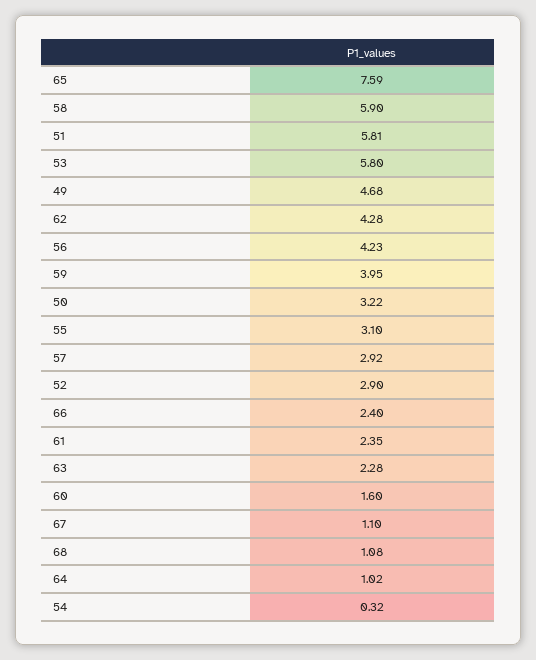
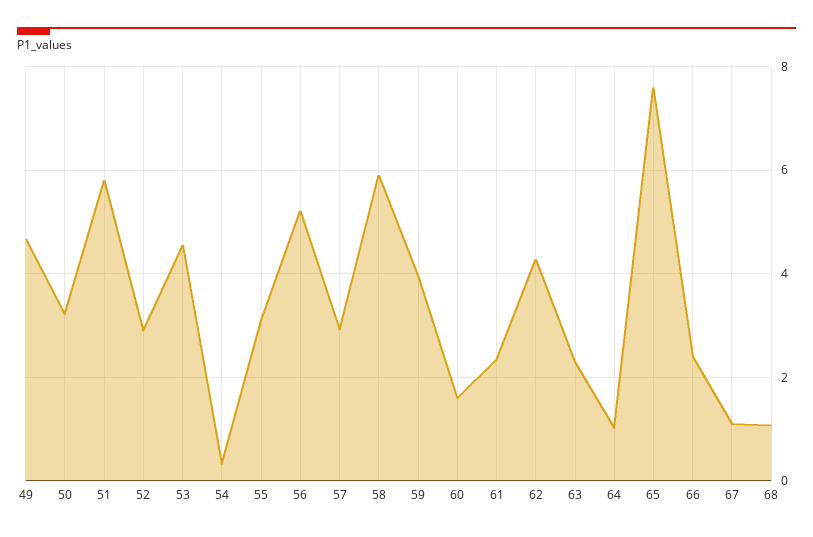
  {
    "65": 7.59,
    "58": 5.9,
    "51": 5.81,
-   "53": 5.8,
+   "53": 4.6,
    "49": 4.68,
    "62": 4.28,
-   "56": 4.23,
+   "56": 5.2,
    "59": 3.95,
    "50": 3.22,
    "55": 3.1,
    "57": 2.92,
    "52": 2.9,
    "66": 2.4,
    "61": 2.35,
    "63": 2.28,
    "60": 1.6,
    "67": 1.1,
    "68": 1.08,
    "64": 1.02,
    "54": 0.32
  }

